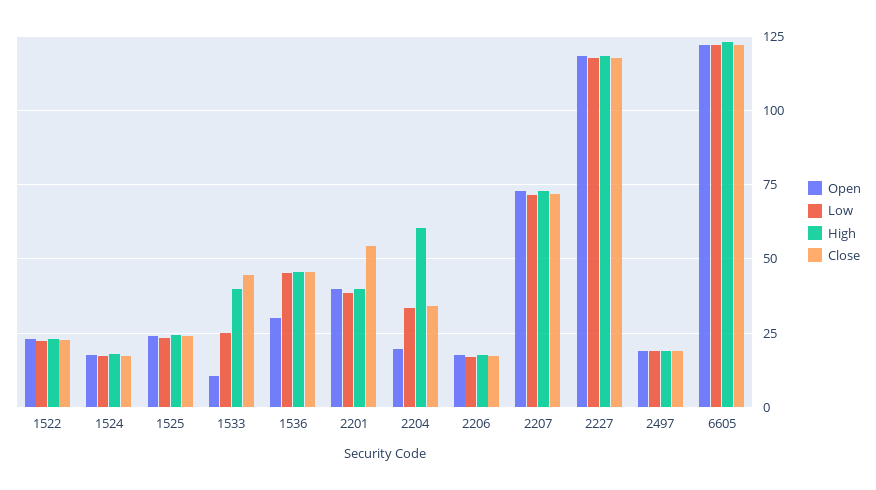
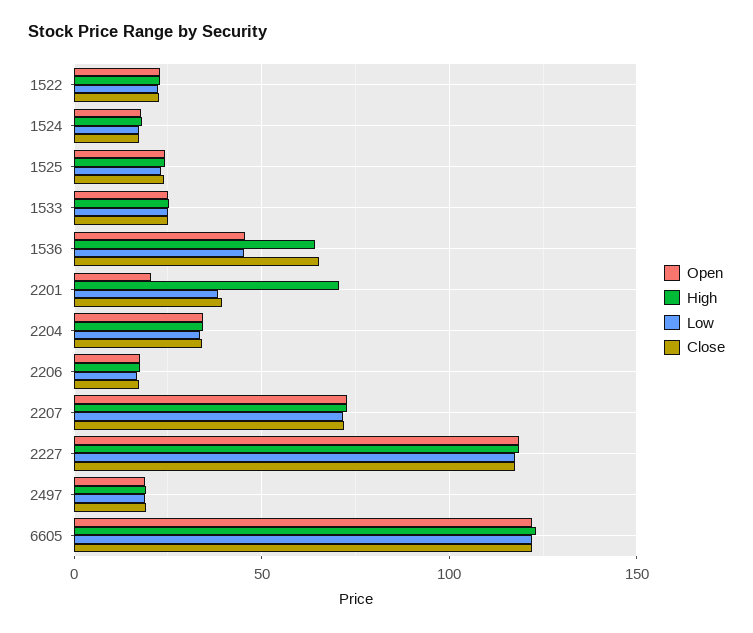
  {
    "Open": {
      "1522": 22.5,
      "1524": 17.5,
      "1525": 25,
-     "1533": 10,
+     "1533": 25,
-     "1536": 30,
+     "1536": 45,
-     "2201": 40,
+     "2201": 20,
-     "2204": 20,
+     "2204": 35,
      "2206": 17.5,
      "2207": 72.5,
      "2227": 117.5,
      "2497": 20,
      "6605": 122.5
    },
    "Low": {
      "1522": 22.5,
      "1524": 17.5,
      "1525": 22.5,
      "1533": 25,
      "1536": 45,
      "2201": 37.5,
      "2204": 32.5,
      "2206": 17.5,
      "2207": 72.5,
      "2227": 117.5,
      "2497": 20,
      "6605": 122.5
    },
    "High": {
      "1522": 22.5,
      "1524": 17.5,
      "1525": 25,
-     "1533": 40,
+     "1533": 25,
-     "1536": 45,
+     "1536": 65,
-     "2201": 40,
+     "2201": 70,
-     "2204": 60,
+     "2204": 35,
      "2206": 17.5,
      "2207": 72.5,
      "2227": 117.5,
      "2497": 20,
      "6605": 122.5
    },
    "Close": {
      "1522": 22.5,
      "1524": 17.5,
      "1525": 25,
-     "1533": 45,
+     "1533": 25,
-     "1536": 45,
+     "1536": 65,
-     "2201": 55,
+     "2201": 40,
      "2204": 35,
      "2206": 17.5,
      "2207": 72.5,
      "2227": 117.5,
      "2497": 20,
      "6605": 122.5
    }
  }

